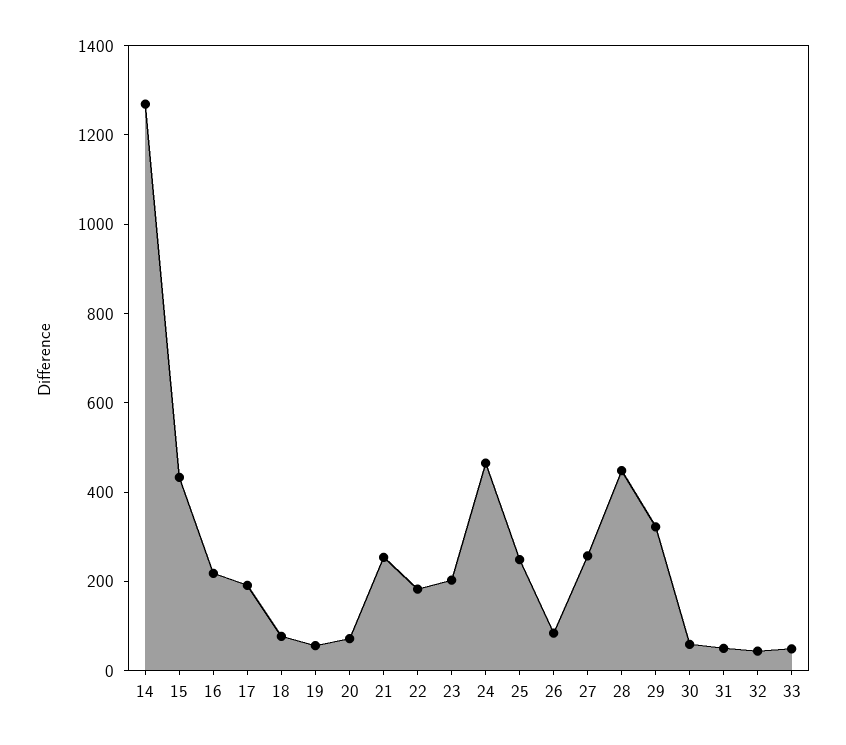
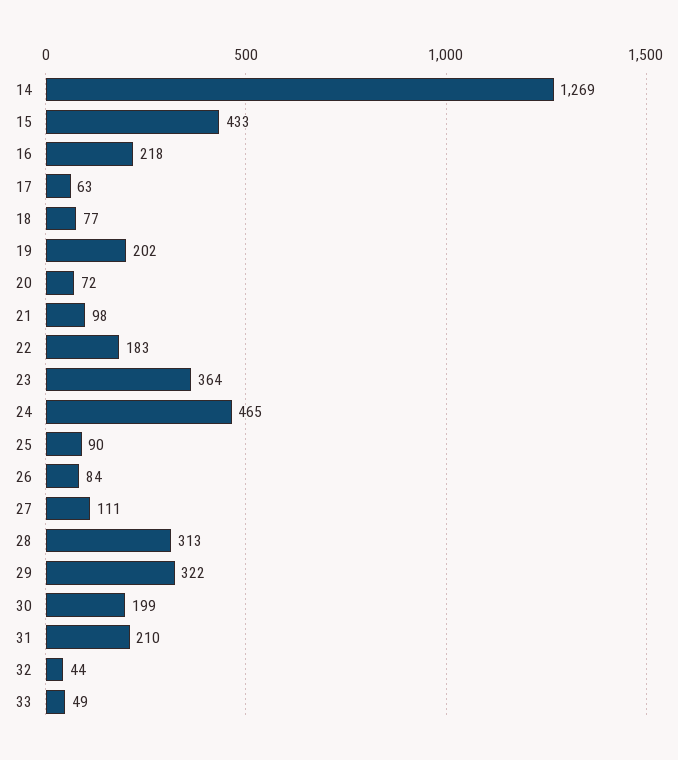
  {
    "14": 1269,
    "15": 433,
    "16": 218,
-   "17": 200,
+   "17": 63,
    "18": 77,
-   "19": 50,
+   "19": 202,
    "20": 72,
-   "21": 250,
+   "21": 98,
    "22": 183,
-   "23": 200,
+   "23": 364,
    "24": 465,
-   "25": 250,
+   "25": 90,
    "26": 84,
-   "27": 250,
+   "27": 111,
-   "28": 450,
+   "28": 313,
    "29": 322,
-   "30": 50,
+   "30": 199,
-   "31": 50,
+   "31": 210,
    "32": 44,
    "33": 49
  }

